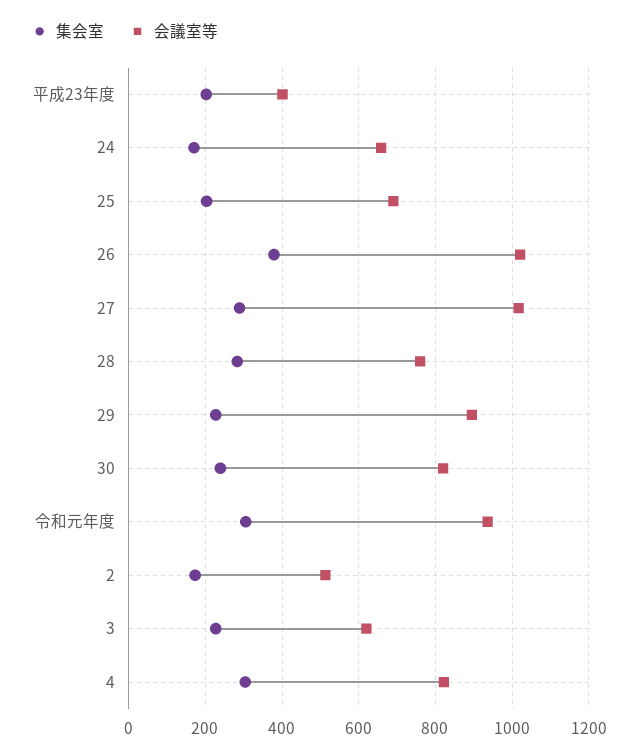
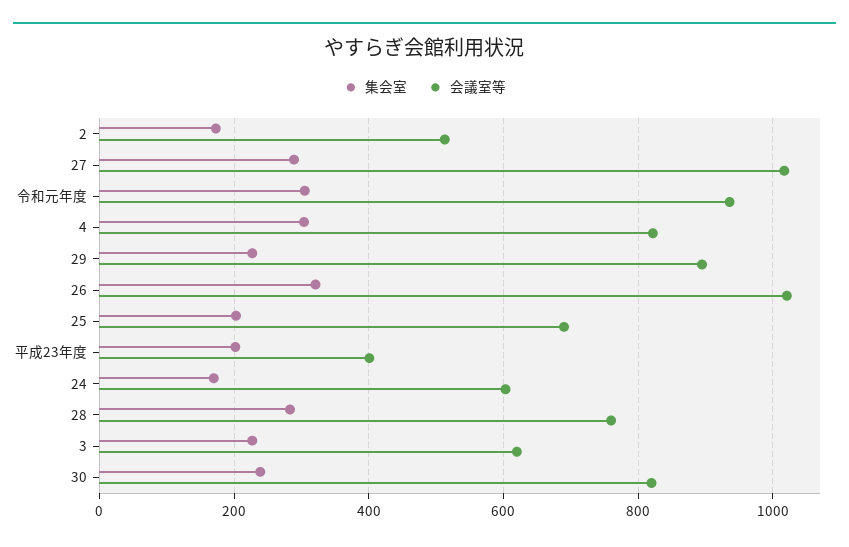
  {
    "集会室": {
      "平成23年度": 200,
      "24": 180,
      "25": 200,
-     "26": 380,
+     "26": 320,
      "27": 280,
      "28": 280,
      "29": 220,
      "30": 240,
      "令和元年度": 300,
      "2": 180,
      "3": 220,
      "4": 300
    },
    "会議室等": {
      "平成23年度": 400,
-     "24": 660,
+     "24": 600,
      "25": 700,
      "26": 1020,
      "27": 1020,
      "28": 760,
      "29": 900,
      "30": 820,
      "令和元年度": 940,
      "2": 520,
      "3": 620,
      "4": 820
    }
  }

